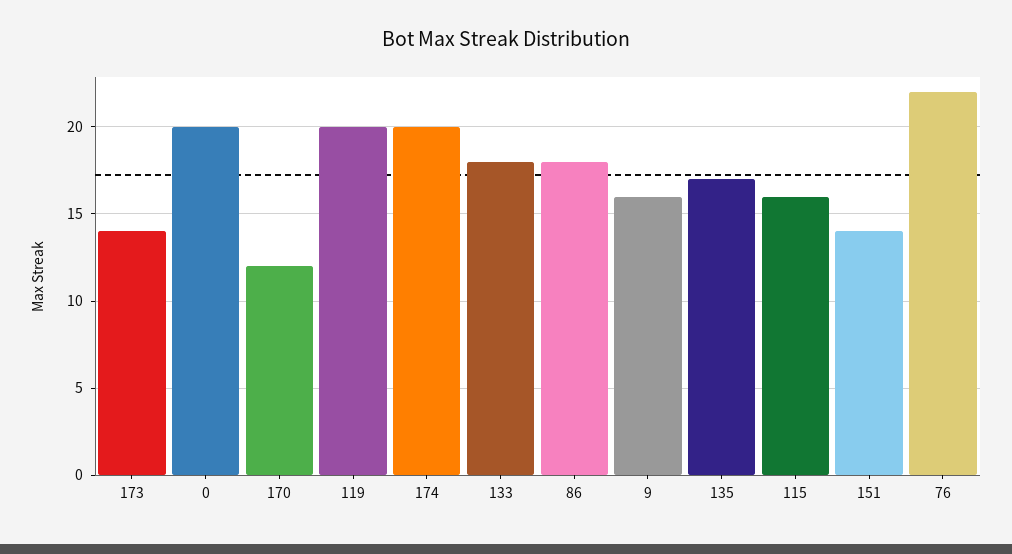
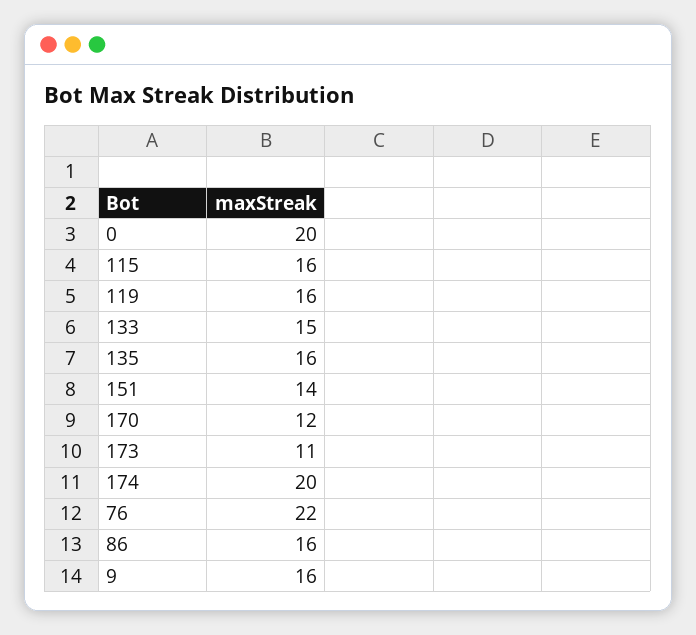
  {
-   "173": 14,
+   "173": 11,
    "0": 20,
    "170": 12,
-   "119": 20,
+   "119": 16,
    "174": 20,
-   "133": 18,
+   "133": 15,
-   "86": 18,
+   "86": 16,
    "9": 16,
-   "135": 17,
+   "135": 16,
    "115": 16,
    "151": 14,
    "76": 22
  }

